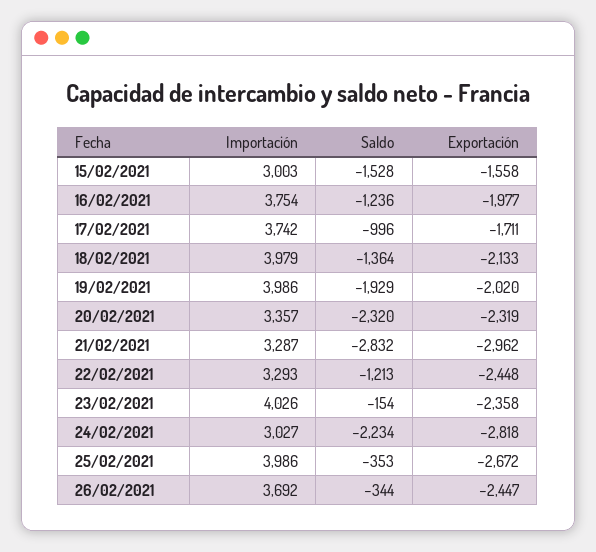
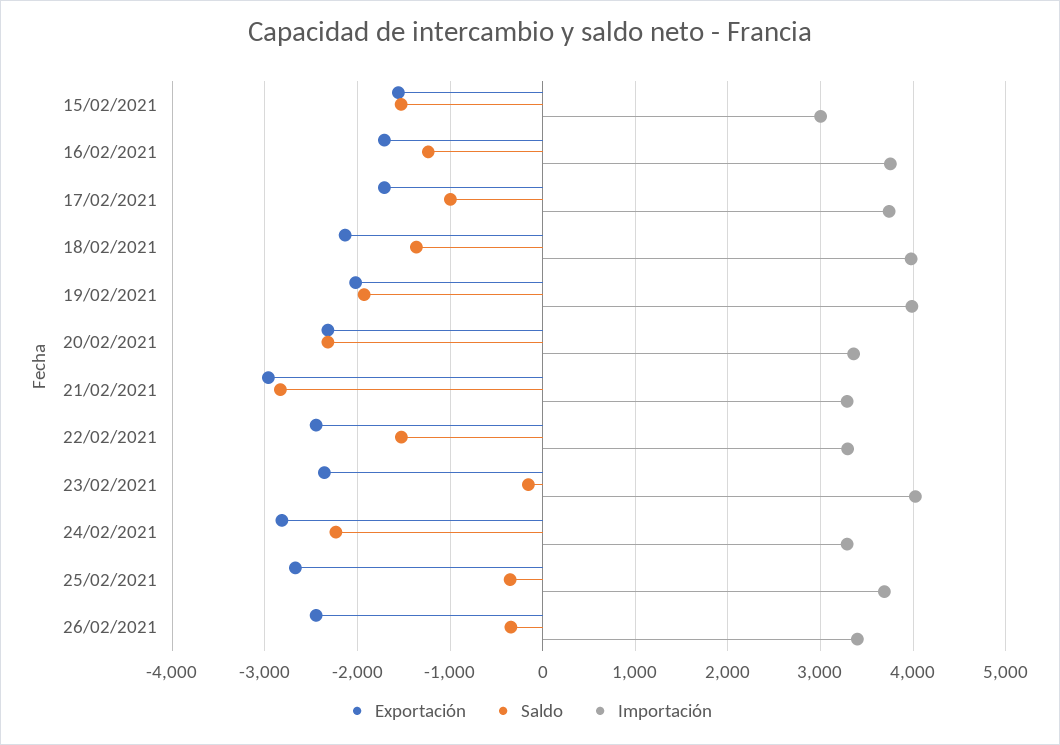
  {
    "Importación": {
      "15/02/2021": 3003,
      "16/02/2021": 3754,
      "17/02/2021": 3742,
      "18/02/2021": 3979,
      "19/02/2021": 3986,
      "20/02/2021": 3357,
      "21/02/2021": 3287,
      "22/02/2021": 3293,
      "23/02/2021": 4026,
-     "24/02/2021": 3027,
+     "24/02/2021": 3300,
-     "25/02/2021": 3986,
+     "25/02/2021": 3700,
-     "26/02/2021": 3692
+     "26/02/2021": 3400
    },
    "Saldo": {
      "15/02/2021": -1528,
      "16/02/2021": -1236,
      "17/02/2021": -996,
      "18/02/2021": -1364,
      "19/02/2021": -1929,
      "20/02/2021": -2320,
      "21/02/2021": -2832,
-     "22/02/2021": -1213,
+     "22/02/2021": -1500,
      "23/02/2021": -154,
      "24/02/2021": -2234,
      "25/02/2021": -353,
      "26/02/2021": -344
    },
    "Exportación": {
      "15/02/2021": -1558,
-     "16/02/2021": -1977,
+     "16/02/2021": -1700,
      "17/02/2021": -1711,
      "18/02/2021": -2133,
      "19/02/2021": -2020,
      "20/02/2021": -2319,
      "21/02/2021": -2962,
      "22/02/2021": -2448,
      "23/02/2021": -2358,
      "24/02/2021": -2818,
      "25/02/2021": -2672,
      "26/02/2021": -2447
    }
  }

